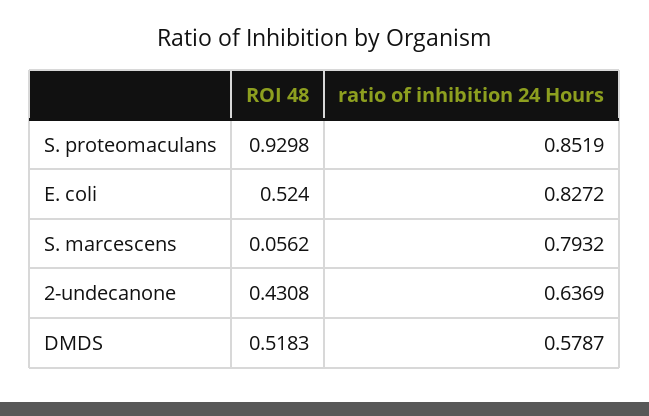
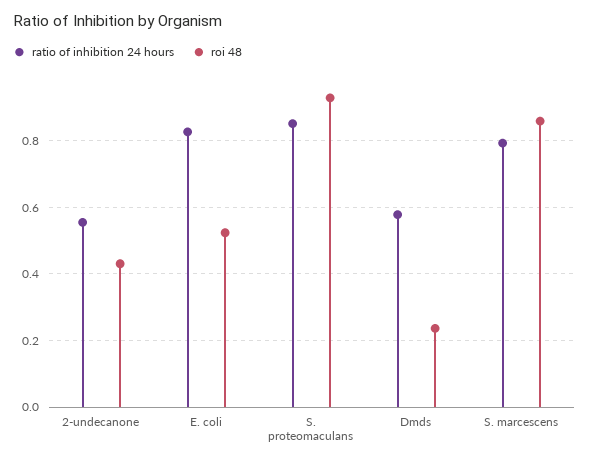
  {
    "ROI 48": {
      "S. proteomaculans": 0.9298,
      "E. coli": 0.524,
-     "S. marcescens": 0.0562,
+     "S. marcescens": 0.86,
      "2-undecanone": 0.4308,
-     "DMDS": 0.5183
+     "DMDS": 0.24
    },
    "ratio of inhibition 24 Hours": {
      "S. proteomaculans": 0.8519,
      "E. coli": 0.8272,
      "S. marcescens": 0.7932,
-     "2-undecanone": 0.6369,
+     "2-undecanone": 0.56,
      "DMDS": 0.5787
    }
  }

